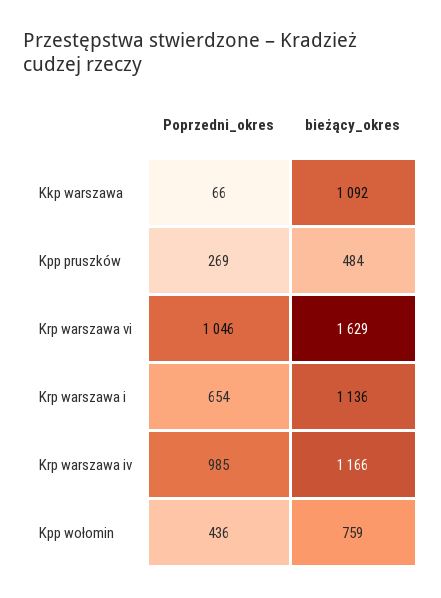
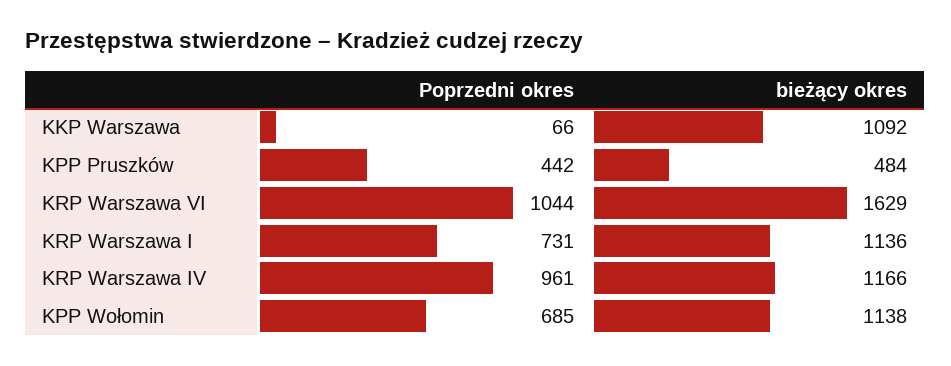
  {
    "Poprzedni_okres": {
      "Kkp warszawa": 66,
-     "Kpp pruszków": 269,
+     "Kpp pruszków": 442,
-     "Krp warszawa vi": 1046,
+     "Krp warszawa vi": 1044,
-     "Krp warszawa i": 654,
+     "Krp warszawa i": 731,
-     "Krp warszawa iv": 985,
+     "Krp warszawa iv": 961,
-     "Kpp wołomin": 436
+     "Kpp wołomin": 685
    },
    "bieżący_okres": {
      "Kkp warszawa": 1092,
      "Kpp pruszków": 484,
      "Krp warszawa vi": 1629,
      "Krp warszawa i": 1136,
      "Krp warszawa iv": 1166,
-     "Kpp wołomin": 759
+     "Kpp wołomin": 1138
    }
  }

